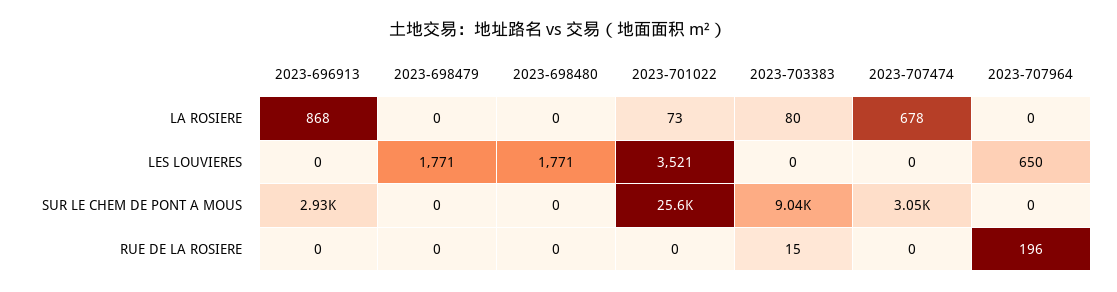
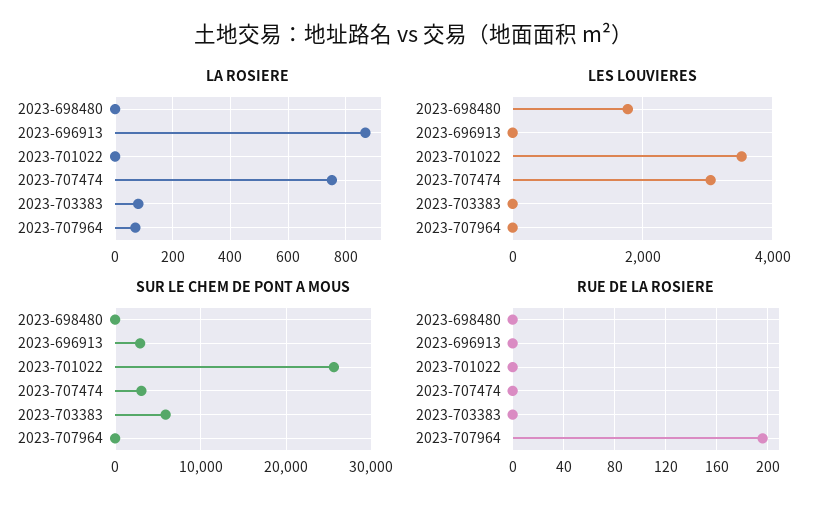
  {
    "LA ROSIERE": {
      "2023-696913": 868,
-     "2023-698479": 0,
      "2023-698480": 0,
-     "2023-701022": 73,
+     "2023-701022": 0,
      "2023-703383": 80,
-     "2023-707474": 678,
+     "2023-707474": 750,
-     "2023-707964": 0
+     "2023-707964": 75
    },
    "LES LOUVIERES": {
      "2023-696913": 0,
-     "2023-698479": 1771,
      "2023-698480": 1771,
      "2023-701022": 3521,
      "2023-703383": 0,
-     "2023-707474": 0,
+     "2023-707474": 3000,
-     "2023-707964": 650
+     "2023-707964": 0
    },
    "SUR LE CHEM DE PONT A MOUS": {
      "2023-696913": 2930,
-     "2023-698479": 0,
      "2023-698480": 0,
      "2023-701022": 25600,
-     "2023-703383": 9040,
+     "2023-703383": 6000,
      "2023-707474": 3050,
      "2023-707964": 0
    },
    "RUE DE LA ROSIERE": {
      "2023-696913": 0,
-     "2023-698479": 0,
      "2023-698480": 0,
      "2023-701022": 0,
-     "2023-703383": 15,
+     "2023-703383": 0,
      "2023-707474": 0,
      "2023-707964": 196
    }
  }

